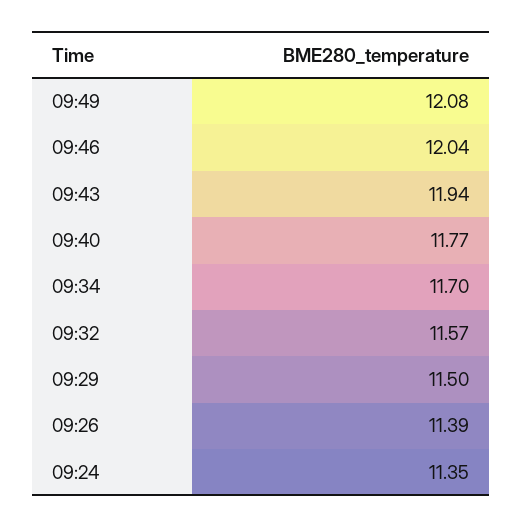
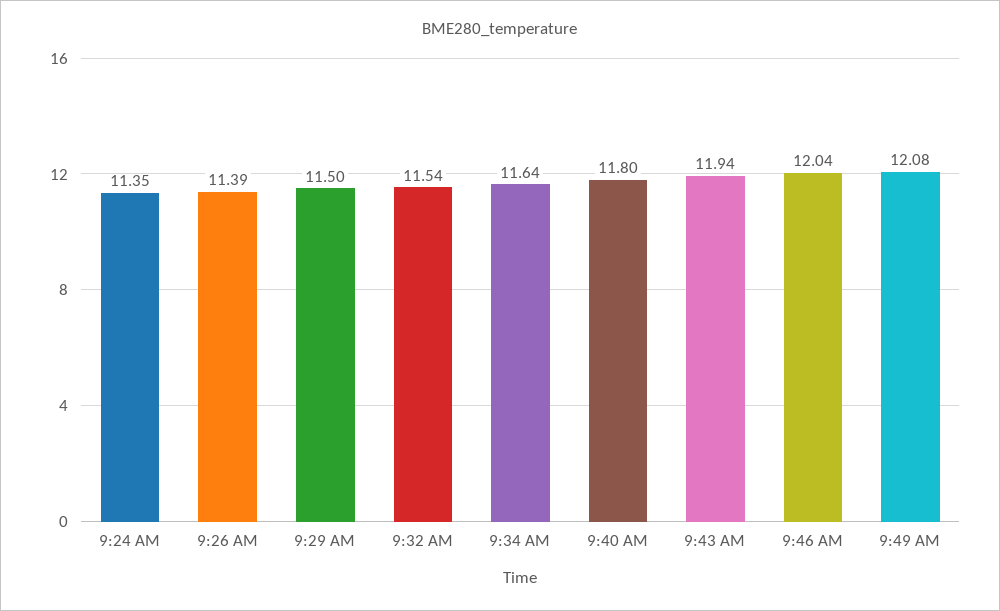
  {
    "09:49": 12.08,
    "09:46": 12.04,
    "09:43": 11.94,
-   "09:40": 11.77,
+   "09:40": 11.8,
-   "09:34": 11.7,
+   "09:34": 11.64,
-   "09:32": 11.57,
+   "09:32": 11.54,
    "09:29": 11.5,
    "09:26": 11.39,
    "09:24": 11.35
  }

